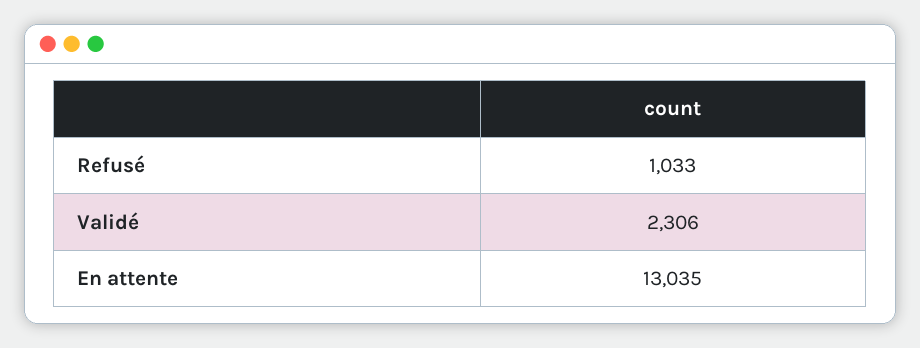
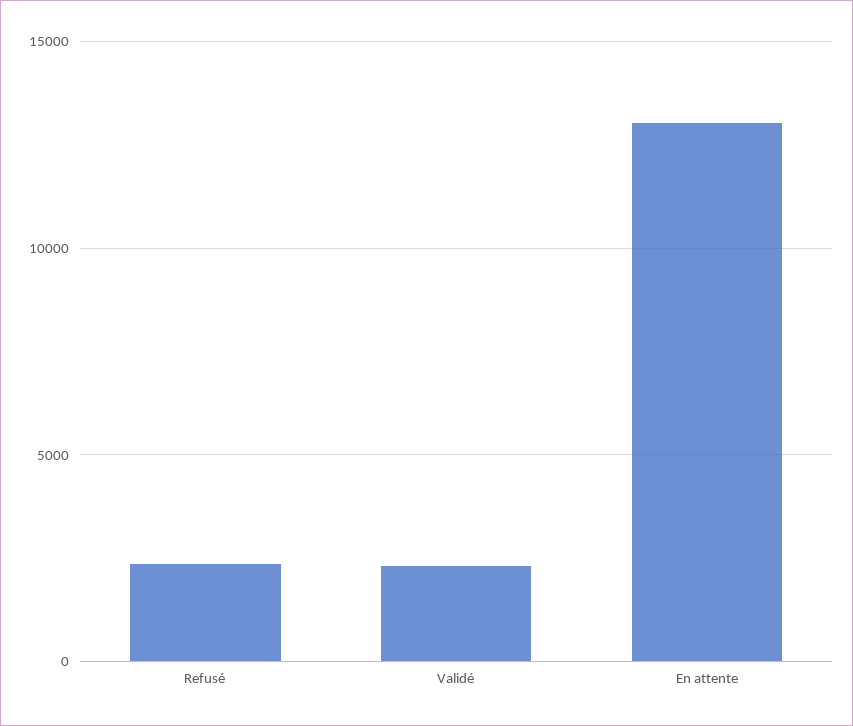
  {
-   "Refusé": 1033,
+   "Refusé": 2500,
    "Validé": 2306,
    "En attente": 13035
  }

